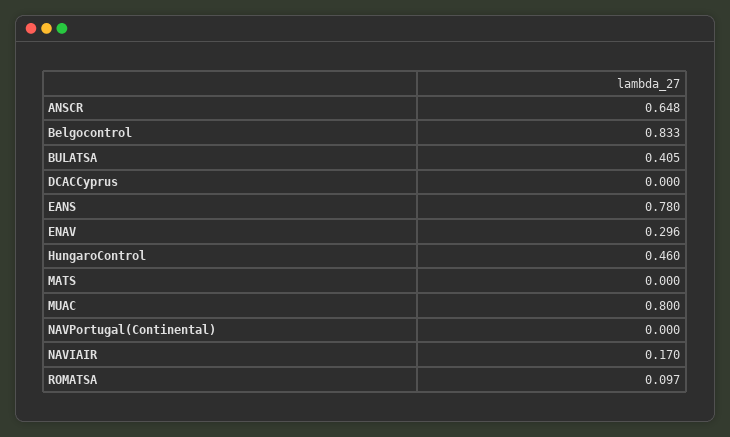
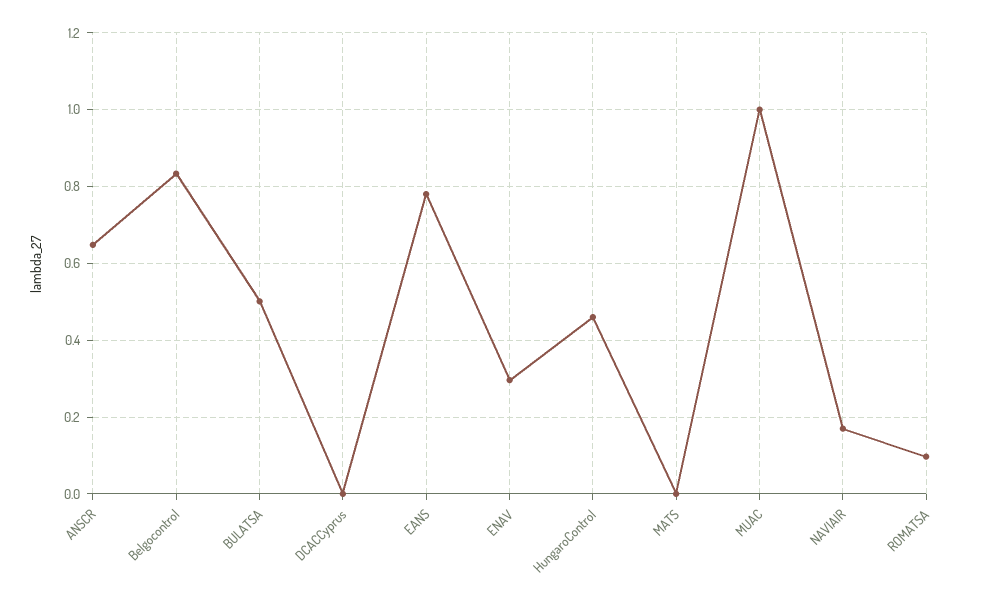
  {
    "ANSCR": 0.648,
    "Belgocontrol": 0.833,
-   "BULATSA": 0.405,
+   "BULATSA": 0.5,
    "DCACCyprus": 0,
    "EANS": 0.78,
    "ENAV": 0.296,
    "HungaroControl": 0.46,
    "MATS": 0,
-   "MUAC": 0.8,
+   "MUAC": 1,
-   "NAVPortugal(Continental)": 0,
    "NAVIAIR": 0.17,
    "ROMATSA": 0.097
  }

